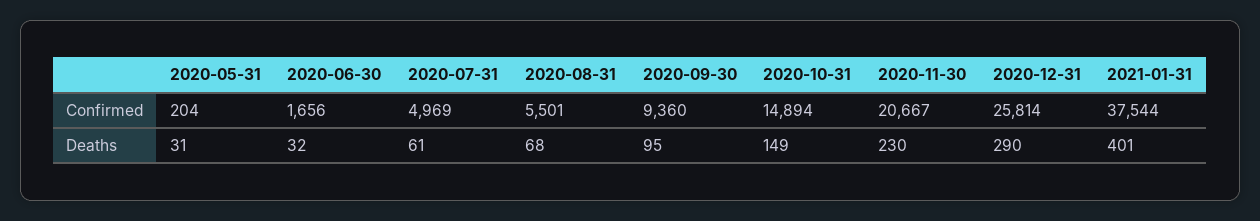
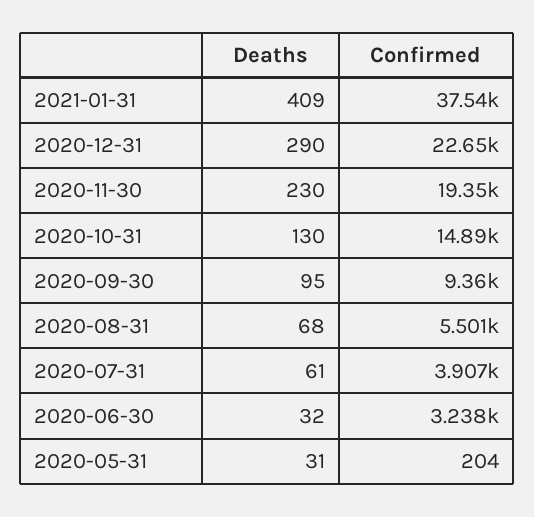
  {
    "2020-05-31": {
      "Confirmed": 204,
      "Deaths": 31
    },
    "2020-06-30": {
-     "Confirmed": 1656,
+     "Confirmed": 3238,
      "Deaths": 32
    },
    "2020-07-31": {
-     "Confirmed": 4969,
+     "Confirmed": 3907,
      "Deaths": 61
    },
    "2020-08-31": {
      "Confirmed": 5501,
      "Deaths": 68
    },
    "2020-09-30": {
      "Confirmed": 9360,
      "Deaths": 95
    },
    "2020-10-31": {
      "Confirmed": 14894,
-     "Deaths": 149
+     "Deaths": 130
    },
    "2020-11-30": {
-     "Confirmed": 20667,
+     "Confirmed": 19350,
      "Deaths": 230
    },
    "2020-12-31": {
-     "Confirmed": 25814,
+     "Confirmed": 22650,
      "Deaths": 290
    },
    "2021-01-31": {
      "Confirmed": 37544,
-     "Deaths": 401
+     "Deaths": 409
    }
  }

